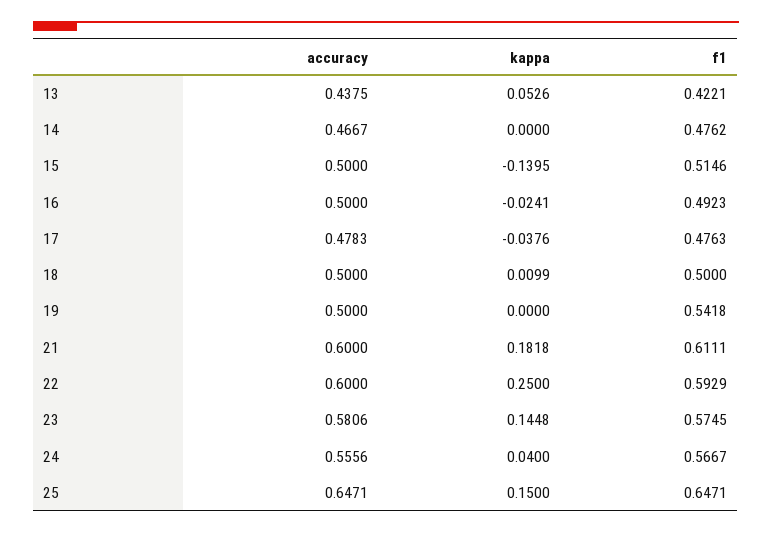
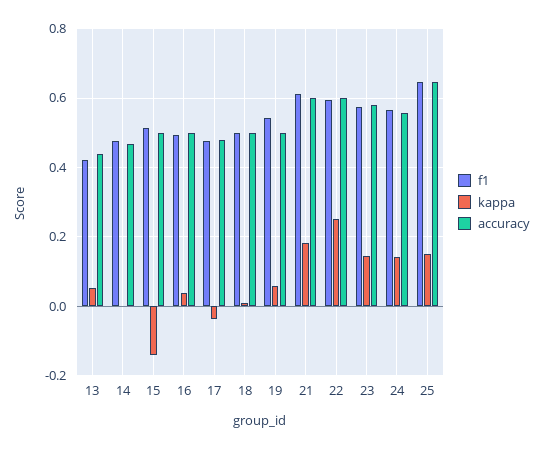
  {
    "accuracy": {
      "13": 0.4375,
      "14": 0.4667,
      "15": 0.5,
      "16": 0.5,
      "17": 0.4783,
      "18": 0.5,
      "19": 0.5,
      "21": 0.6,
      "22": 0.6,
      "23": 0.5806,
      "24": 0.5556,
      "25": 0.6471
    },
    "kappa": {
      "13": 0.0526,
      "14": 0,
      "15": -0.1395,
-     "16": -0.0241,
+     "16": 0.04,
      "17": -0.0376,
      "18": 0.0099,
-     "19": 0,
+     "19": 0.06,
      "21": 0.1818,
      "22": 0.25,
      "23": 0.1448,
-     "24": 0.04,
+     "24": 0.14,
      "25": 0.15
    },
    "f1": {
      "13": 0.4221,
      "14": 0.4762,
      "15": 0.5146,
      "16": 0.4923,
      "17": 0.4763,
      "18": 0.5,
      "19": 0.5418,
      "21": 0.6111,
      "22": 0.5929,
      "23": 0.5745,
      "24": 0.5667,
      "25": 0.6471
    }
  }

